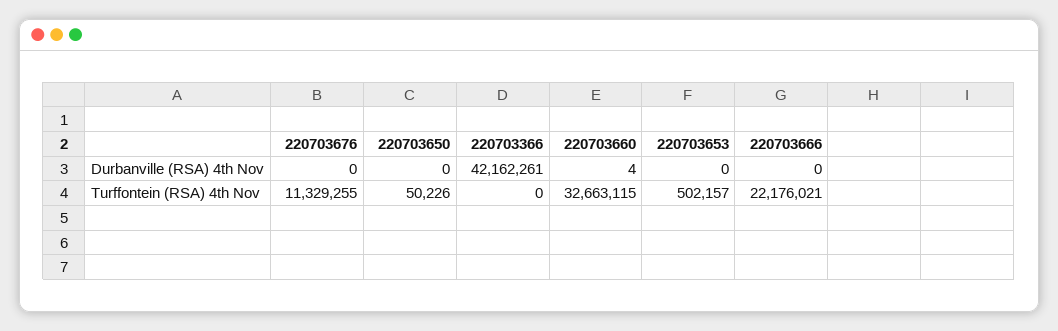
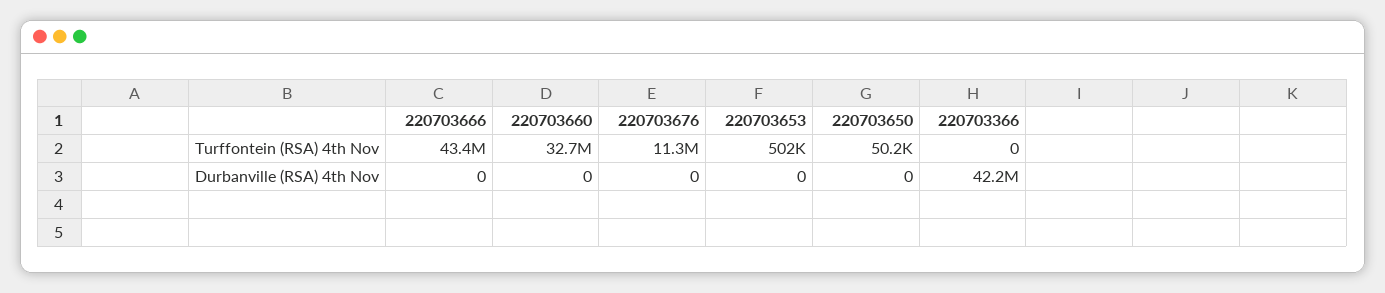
  {
    "220703676": {
      "Durbanville (RSA) 4th Nov": 0,
      "Turffontein (RSA) 4th Nov": 11329255
    },
    "220703650": {
      "Durbanville (RSA) 4th Nov": 0,
      "Turffontein (RSA) 4th Nov": 50226
    },
    "220703366": {
      "Durbanville (RSA) 4th Nov": 42162261,
      "Turffontein (RSA) 4th Nov": 0
    },
    "220703660": {
-     "Durbanville (RSA) 4th Nov": 4,
+     "Durbanville (RSA) 4th Nov": 0,
      "Turffontein (RSA) 4th Nov": 32663115
    },
    "220703653": {
      "Durbanville (RSA) 4th Nov": 0,
      "Turffontein (RSA) 4th Nov": 502157
    },
    "220703666": {
      "Durbanville (RSA) 4th Nov": 0,
-     "Turffontein (RSA) 4th Nov": 22176021
+     "Turffontein (RSA) 4th Nov": 43400000
    }
  }

